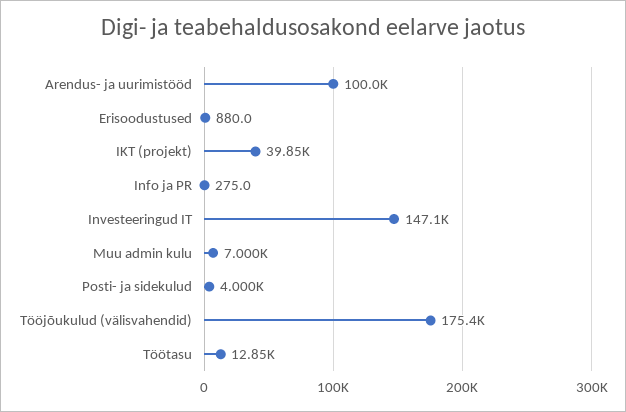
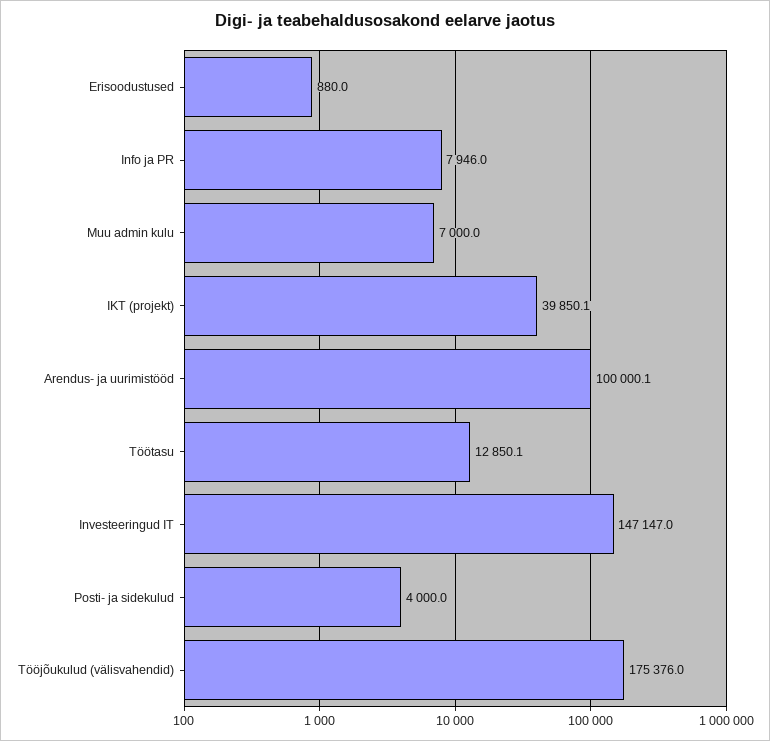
  {
    "Arendus- ja uurimistööd": 100000.1,
    "Erisoodustused": 880,
    "IKT (projekt)": 39850.1,
-   "Info ja PR": 275,
+   "Info ja PR": 7946,
    "Investeeringud IT": 147147,
    "Muu admin kulu": 7000,
    "Posti- ja sidekulud": 4000,
    "Tööjõukulud (välisvahendid)": 175376,
    "Töötasu": 12850.1
  }

